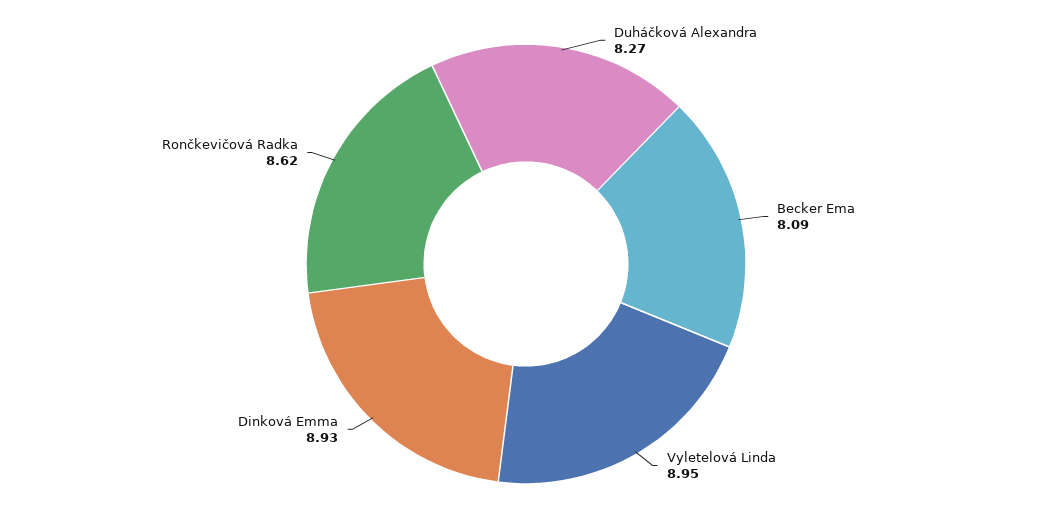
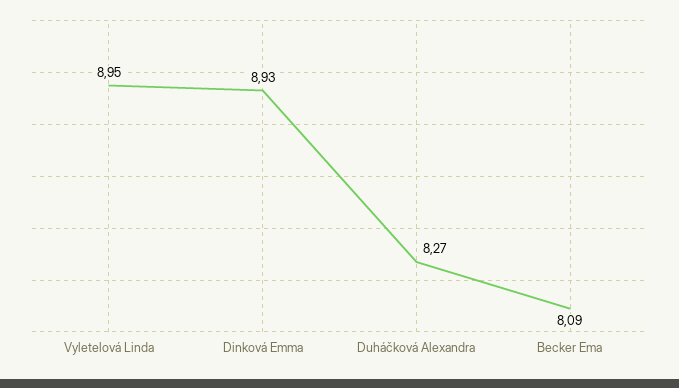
  {
    "Duháčková Alexandra": 8.27,
    "Becker Ema": 8.09,
    "Vyletelová Linda": 8.95,
-   "Dinková Emma": 8.93,
+   "Dinková Emma": 8.93
-   "Rončkevičová Radka": 8.62
  }

